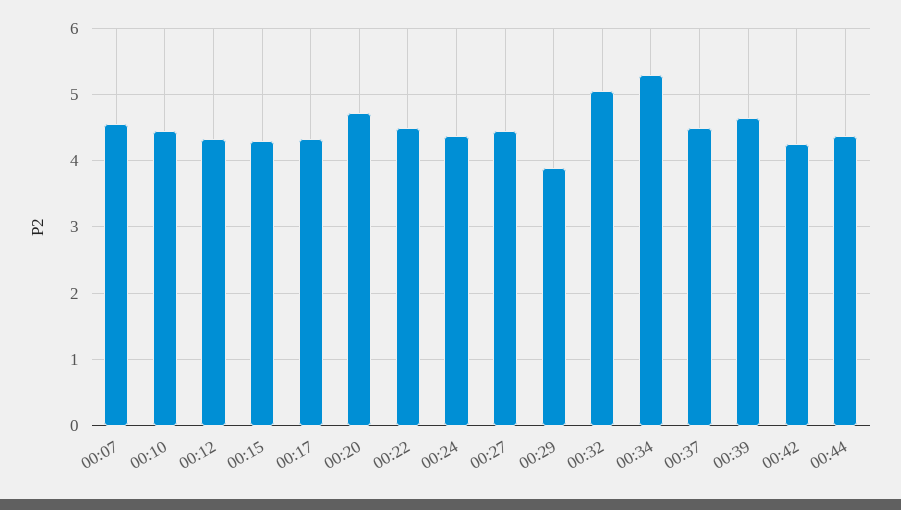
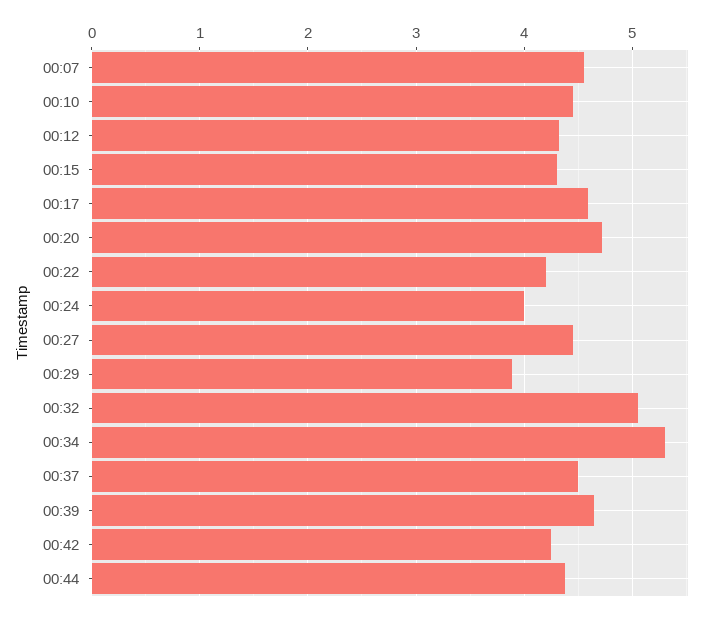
  {
    "00:07": 4.6,
    "00:10": 4.5,
    "00:12": 4.3,
    "00:15": 4.3,
-   "00:17": 4.3,
+   "00:17": 4.6,
    "00:20": 4.7,
-   "00:22": 4.5,
+   "00:22": 4.2,
-   "00:24": 4.4,
+   "00:24": 4,
    "00:27": 4.5,
    "00:29": 3.9,
    "00:32": 5.1,
    "00:34": 5.3,
    "00:37": 4.5,
    "00:39": 4.7,
    "00:42": 4.3,
    "00:44": 4.4
  }

